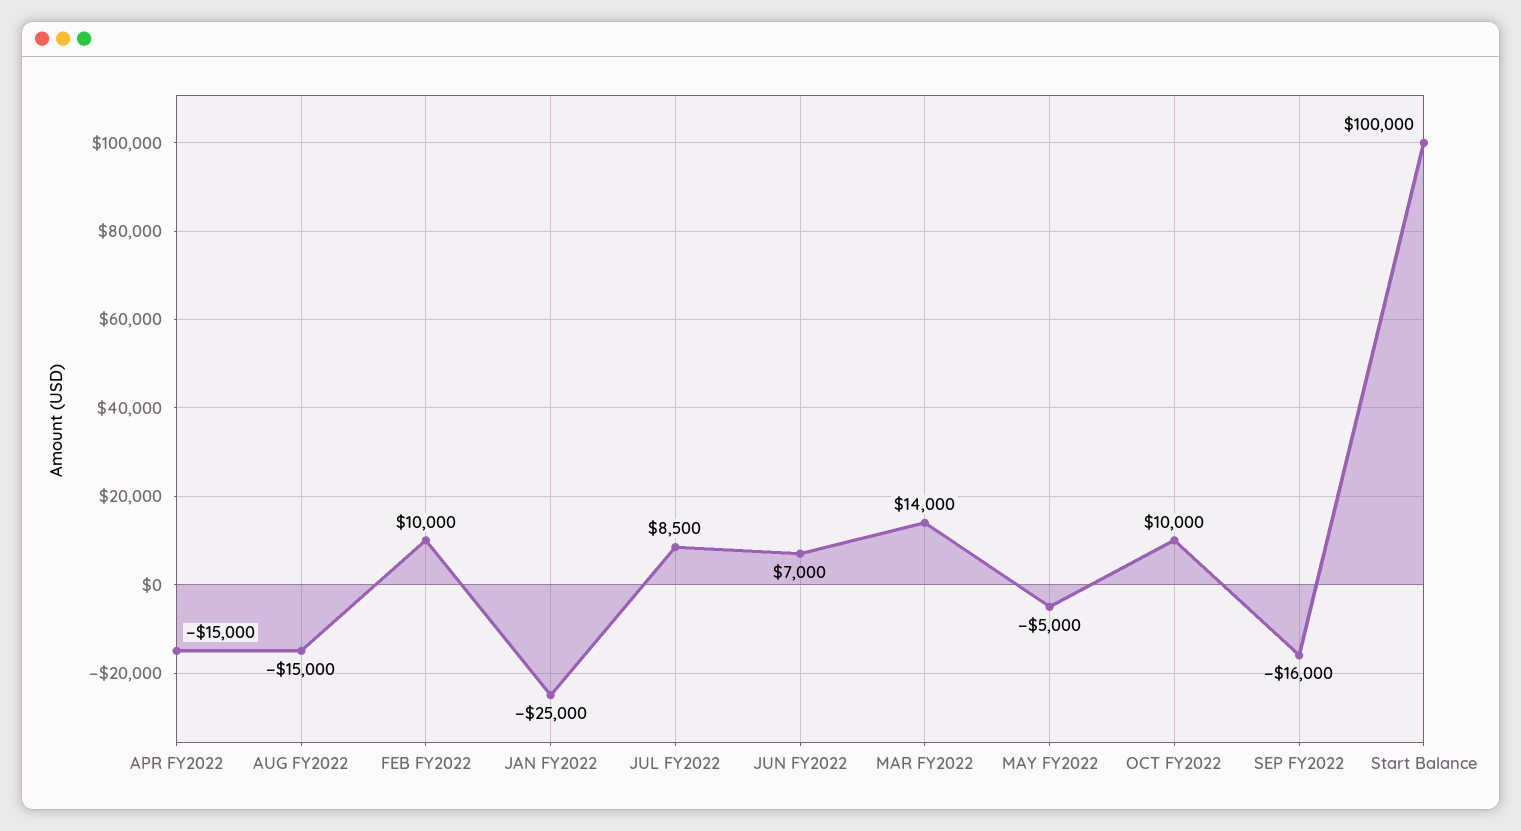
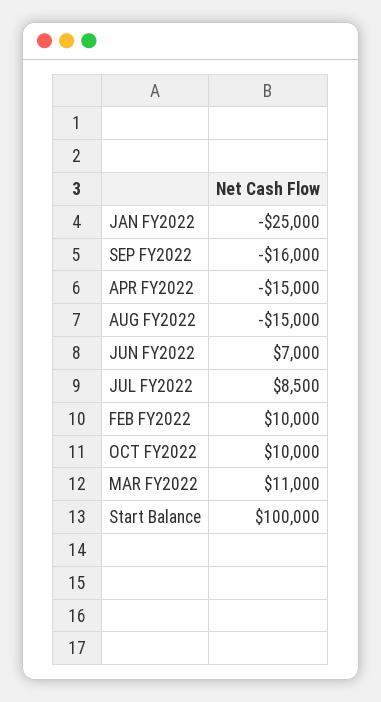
  {
    "APR FY2022": -15000,
    "AUG FY2022": -15000,
    "FEB FY2022": 10000,
    "JAN FY2022": -25000,
    "JUL FY2022": 8500,
    "JUN FY2022": 7000,
-   "MAR FY2022": 14000,
+   "MAR FY2022": 11000,
-   "MAY FY2022": -5000,
    "OCT FY2022": 10000,
    "SEP FY2022": -16000,
    "Start Balance": 100000
  }

